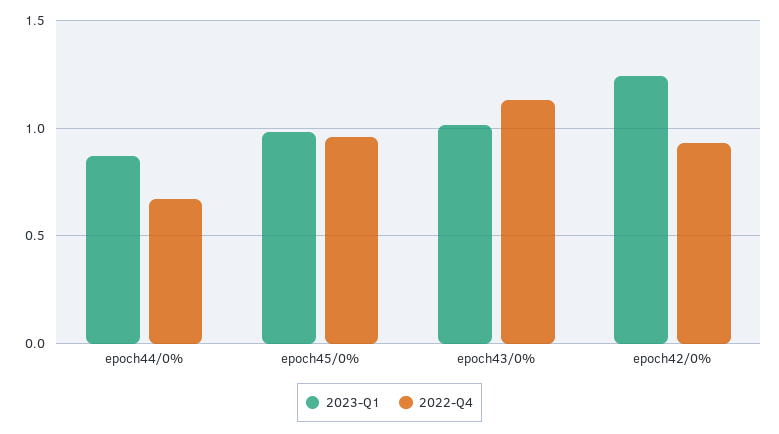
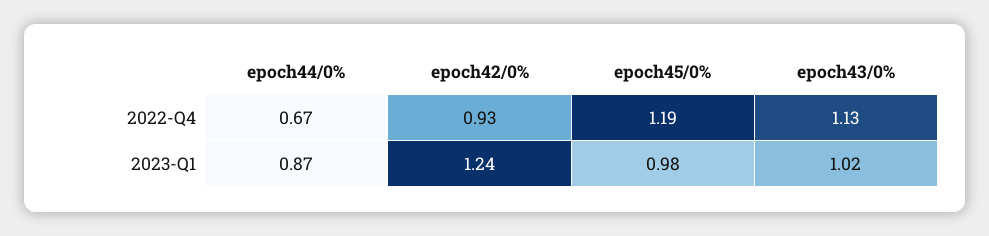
  {
    "2023-Q1": {
      "epoch44/0%": 0.87,
      "epoch45/0%": 0.98,
      "epoch43/0%": 1.02,
      "epoch42/0%": 1.24
    },
    "2022-Q4": {
      "epoch44/0%": 0.67,
-     "epoch45/0%": 0.95,
+     "epoch45/0%": 1.19,
      "epoch43/0%": 1.13,
      "epoch42/0%": 0.93
    }
  }

